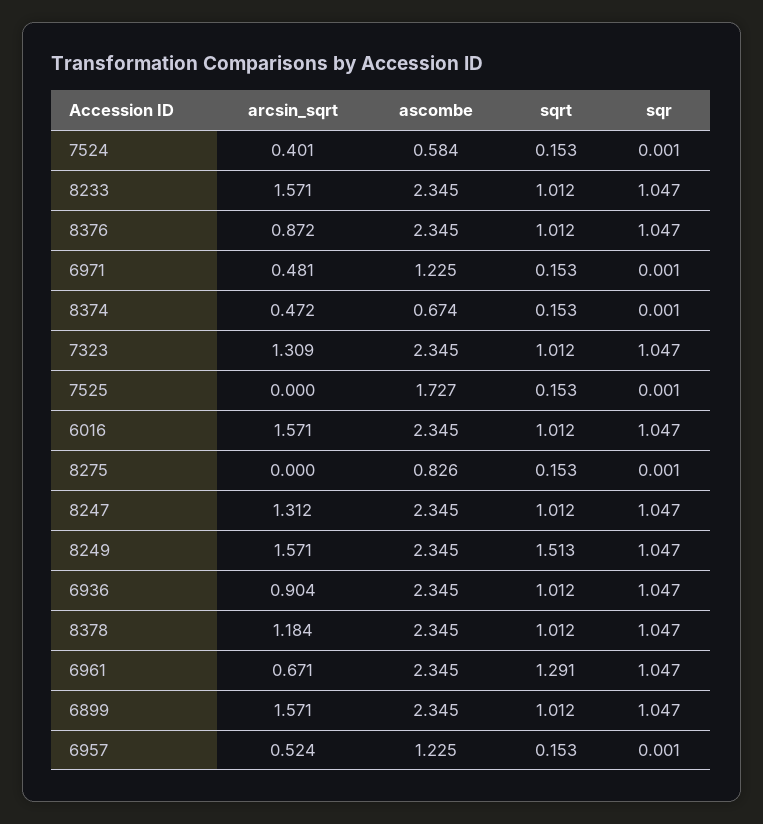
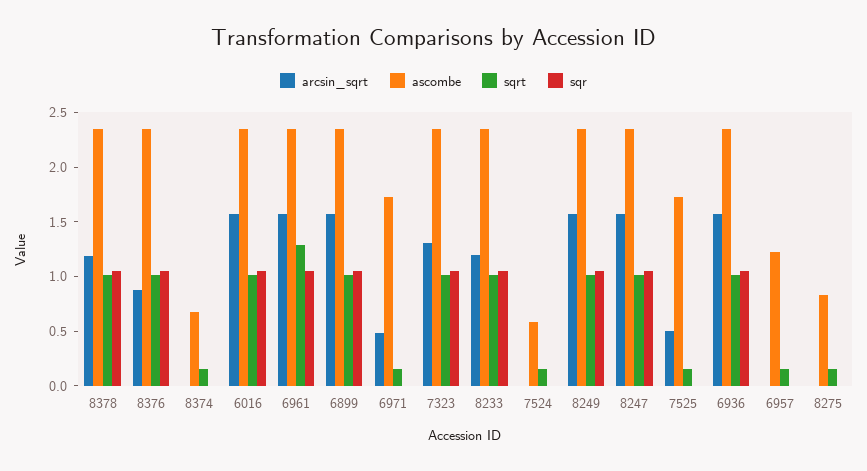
  {
    "arcsin_sqrt": {
-     "7524": 0.401,
+     "7524": 0,
-     "8233": 1.571,
+     "8233": 1.2,
      "8376": 0.872,
      "6971": 0.481,
-     "8374": 0.472,
+     "8374": 0,
      "7323": 1.309,
-     "7525": 0,
+     "7525": 0.5,
      "6016": 1.571,
      "8275": 0,
-     "8247": 1.312,
+     "8247": 1.6,
      "8249": 1.571,
-     "6936": 0.904,
+     "6936": 1.6,
      "8378": 1.184,
-     "6961": 0.671,
+     "6961": 1.6,
      "6899": 1.571,
-     "6957": 0.524
+     "6957": 0
    },
    "ascombe": {
      "7524": 0.584,
      "8233": 2.345,
      "8376": 2.345,
-     "6971": 1.225,
+     "6971": 1.7,
      "8374": 0.674,
      "7323": 2.345,
      "7525": 1.727,
      "6016": 2.345,
      "8275": 0.826,
      "8247": 2.345,
      "8249": 2.345,
      "6936": 2.345,
      "8378": 2.345,
      "6961": 2.345,
      "6899": 2.345,
      "6957": 1.225
    },
    "sqrt": {
      "7524": 0.153,
      "8233": 1.012,
      "8376": 1.012,
      "6971": 0.153,
      "8374": 0.153,
      "7323": 1.012,
      "7525": 0.153,
      "6016": 1.012,
      "8275": 0.153,
      "8247": 1.012,
-     "8249": 1.513,
+     "8249": 1,
      "6936": 1.012,
      "8378": 1.012,
      "6961": 1.291,
      "6899": 1.012,
      "6957": 0.153
    },
    "sqr": {
      "7524": 0.001,
      "8233": 1.047,
      "8376": 1.047,
      "6971": 0.001,
      "8374": 0.001,
      "7323": 1.047,
      "7525": 0.001,
      "6016": 1.047,
      "8275": 0.001,
      "8247": 1.047,
      "8249": 1.047,
      "6936": 1.047,
      "8378": 1.047,
      "6961": 1.047,
      "6899": 1.047,
      "6957": 0.001
    }
  }

